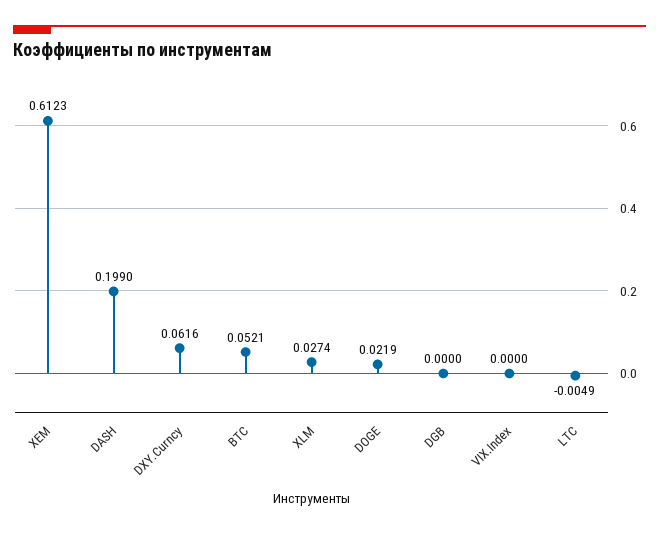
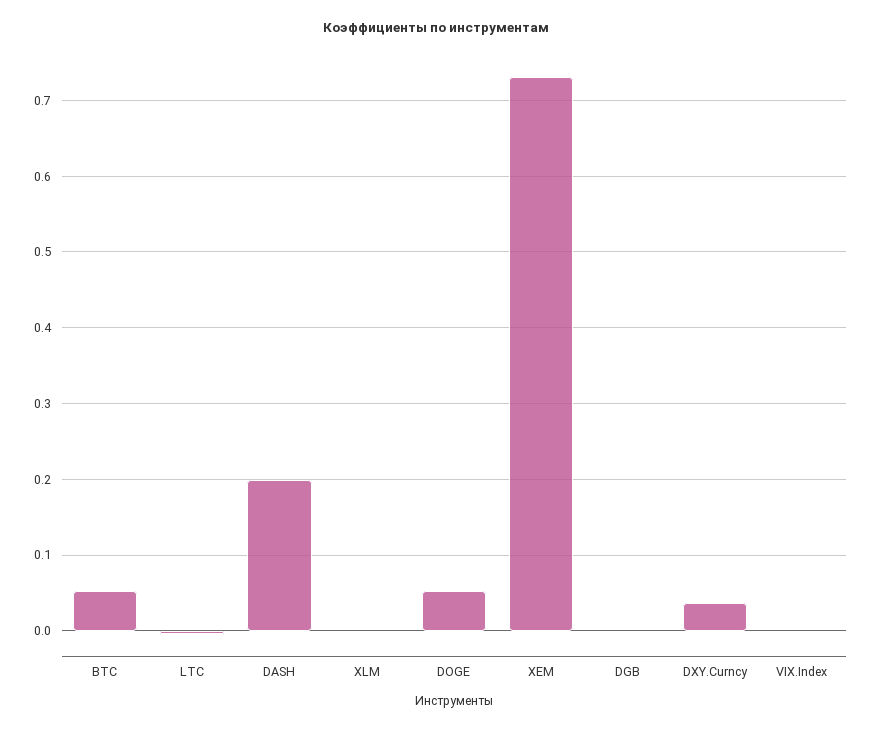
  {
-   "XEM": 0.6123,
+   "XEM": 0.73,
    "DASH": 0.199,
-   "DXY.Curncy": 0.0616,
+   "DXY.Curncy": 0.04,
    "BTC": 0.0521,
-   "XLM": 0.0274,
+   "XLM": 0,
-   "DOGE": 0.0219,
+   "DOGE": 0.05,
    "DGB": 0,
    "VIX.Index": 0,
    "LTC": -0.0049
  }

